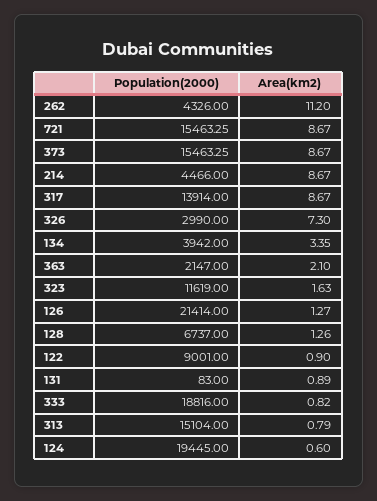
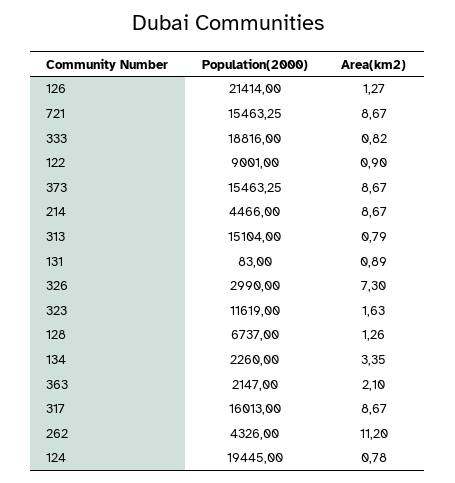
  {
    "Population(2000)": {
      "262": 4326,
      "721": 15463.25,
      "373": 15463.25,
      "214": 4466,
-     "317": 13914,
+     "317": 16013,
      "326": 2990,
-     "134": 3942,
+     "134": 2260,
      "363": 2147,
      "323": 11619,
      "126": 21414,
      "128": 6737,
      "122": 9001,
      "131": 83,
      "333": 18816,
      "313": 15104,
      "124": 19445
    },
    "Area(km2)": {
      "262": 11.2,
      "721": 8.67,
      "373": 8.67,
      "214": 8.67,
      "317": 8.67,
      "326": 7.3,
      "134": 3.35,
      "363": 2.1,
      "323": 1.63,
      "126": 1.27,
      "128": 1.26,
      "122": 0.9,
      "131": 0.89,
      "333": 0.82,
      "313": 0.79,
-     "124": 0.6
+     "124": 0.78
    }
  }

